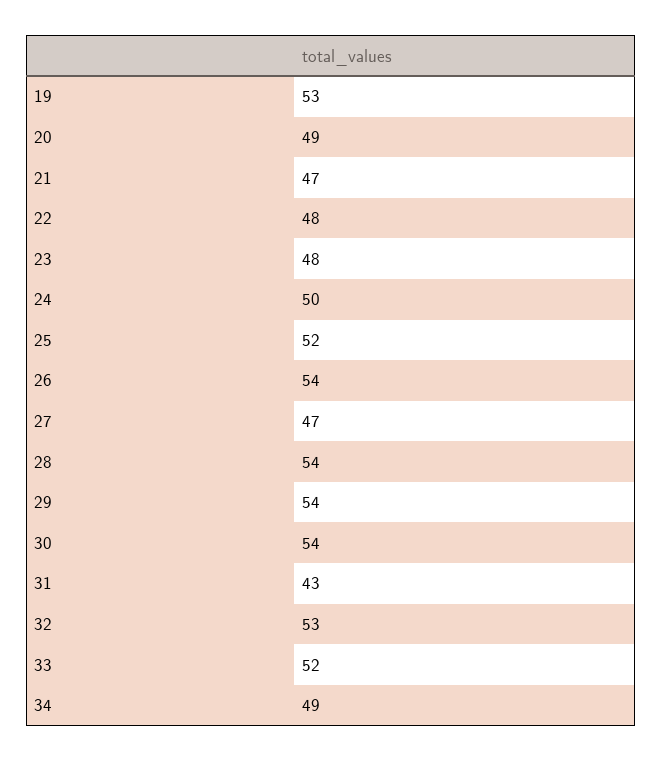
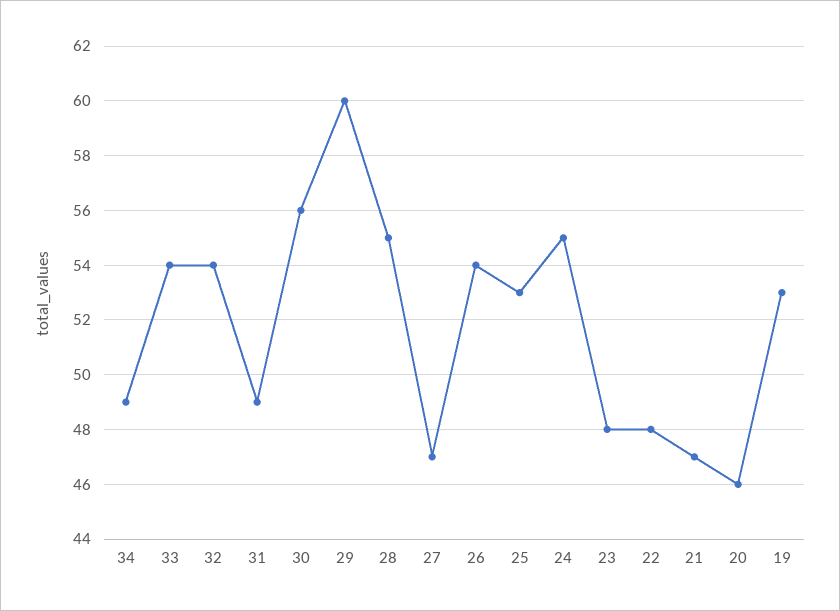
  {
    "19": 53,
-   "20": 49,
+   "20": 46,
    "21": 47,
    "22": 48,
    "23": 48,
-   "24": 50,
+   "24": 55,
-   "25": 52,
+   "25": 53,
    "26": 54,
    "27": 47,
-   "28": 54,
+   "28": 55,
-   "29": 54,
+   "29": 60,
-   "30": 54,
+   "30": 56,
-   "31": 43,
+   "31": 49,
-   "32": 53,
+   "32": 54,
-   "33": 52,
+   "33": 54,
    "34": 49
  }

